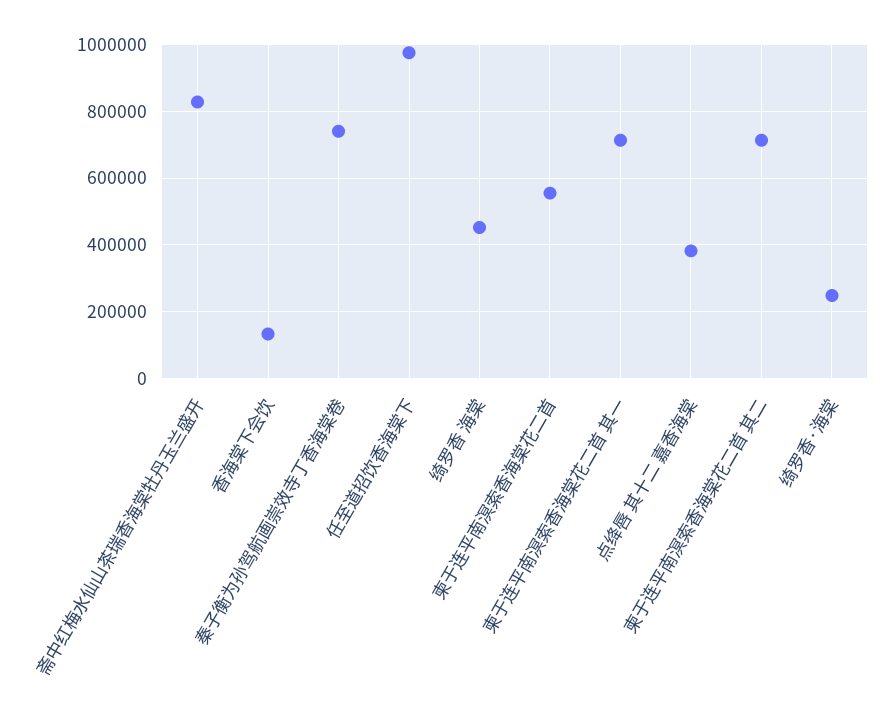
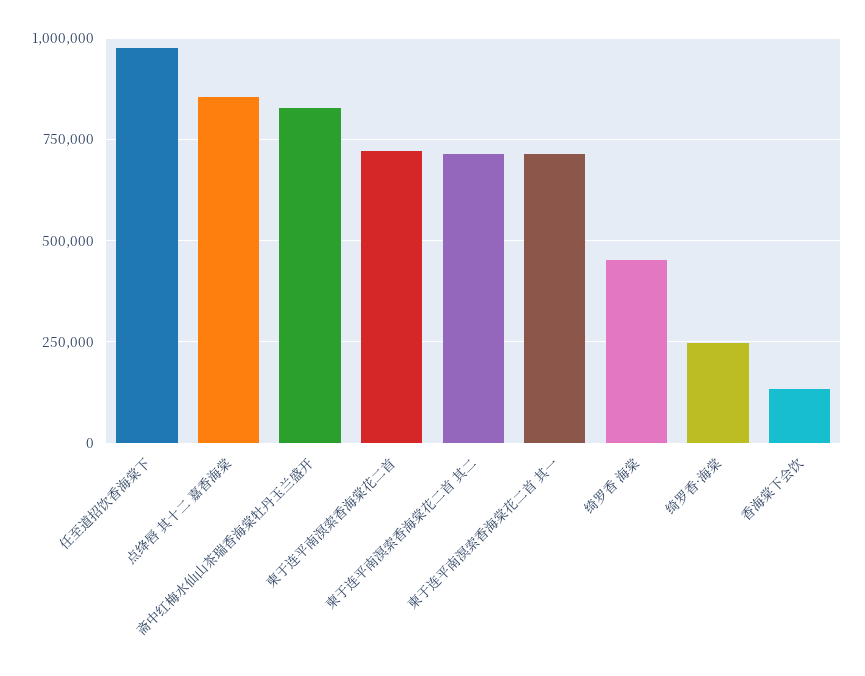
  {
    "斋中红梅水仙山茶瑞香海棠牡丹玉兰盛开": 820000,
    "香海棠下会饮": 140000,
-   "秦子衡为孙驾航画崇效寺丁香海棠卷": 740000,
    "任至道招饮香海棠下": 980000,
    "绮罗香 海棠": 460000,
-   "柬于连平南溟索香海棠花二首": 560000,
+   "柬于连平南溟索香海棠花二首": 725000,
    "柬于连平南溟索香海棠花二首 其一": 720000,
-   "点绛唇 其十二 嘉香海棠": 380000,
+   "点绛唇 其十二 嘉香海棠": 850000,
    "柬于连平南溟索香海棠花二首 其二": 720000,
    "绮罗香·海棠": 240000
  }

